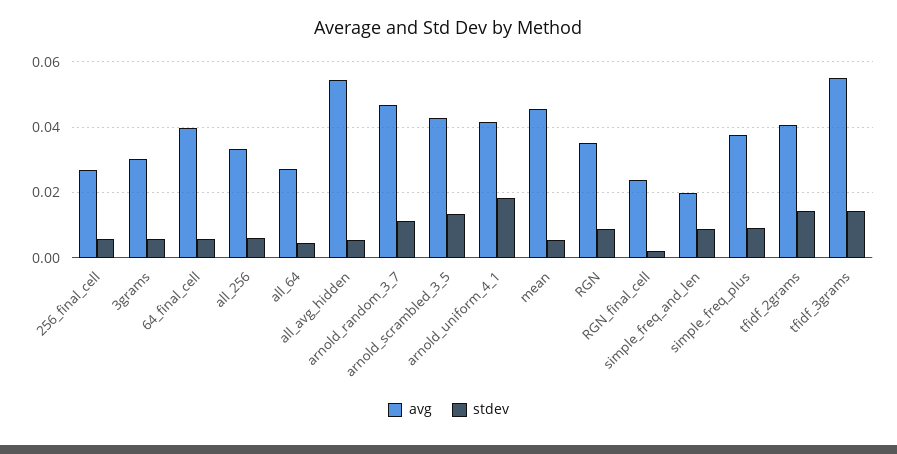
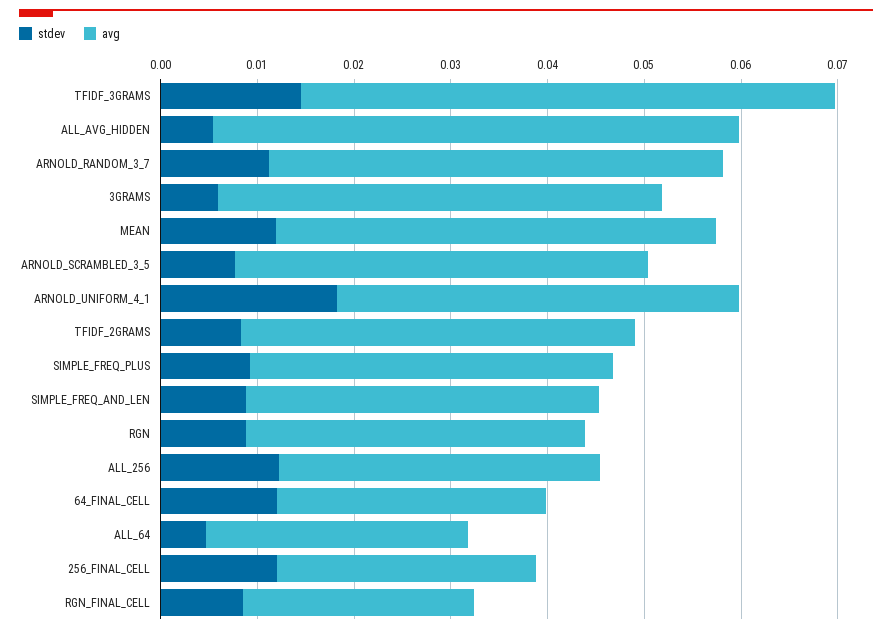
  {
    "avg": {
      "256_final_cell": 0.026,
-     "3grams": 0.03,
+     "3grams": 0.046,
-     "64_final_cell": 0.04,
+     "64_final_cell": 0.028,
      "all_256": 0.034,
      "all_64": 0.028,
      "all_avg_hidden": 0.054,
      "arnold_random_3_7": 0.046,
      "arnold_scrambled_3_5": 0.042,
      "arnold_uniform_4_1": 0.042,
      "mean": 0.046,
      "RGN": 0.036,
      "RGN_final_cell": 0.024,
-     "simple_freq_and_len": 0.02,
+     "simple_freq_and_len": 0.036,
      "simple_freq_plus": 0.038,
      "tfidf_2grams": 0.04,
      "tfidf_3grams": 0.056
    },
    "stdev": {
-     "256_final_cell": 0.006,
+     "256_final_cell": 0.012,
      "3grams": 0.006,
-     "64_final_cell": 0.006,
+     "64_final_cell": 0.012,
-     "all_256": 0.006,
+     "all_256": 0.012,
      "all_64": 0.004,
      "all_avg_hidden": 0.006,
      "arnold_random_3_7": 0.012,
-     "arnold_scrambled_3_5": 0.014,
+     "arnold_scrambled_3_5": 0.008,
      "arnold_uniform_4_1": 0.018,
-     "mean": 0.006,
+     "mean": 0.012,
      "RGN": 0.008,
-     "RGN_final_cell": 0.002,
+     "RGN_final_cell": 0.008,
      "simple_freq_and_len": 0.008,
      "simple_freq_plus": 0.01,
-     "tfidf_2grams": 0.014,
+     "tfidf_2grams": 0.008,
      "tfidf_3grams": 0.014
    }
  }

